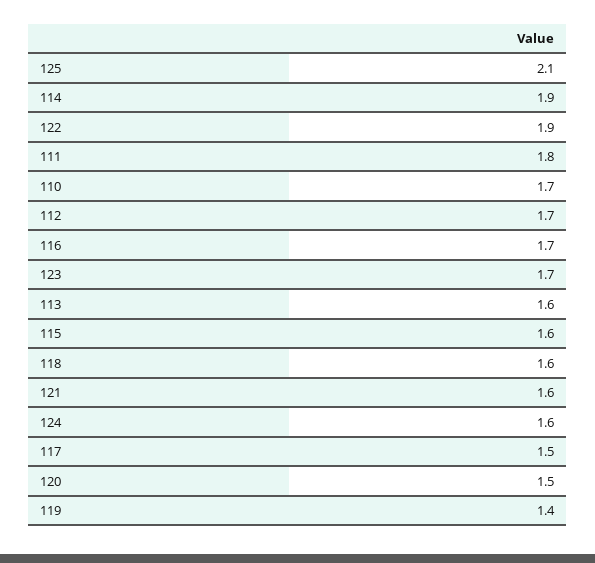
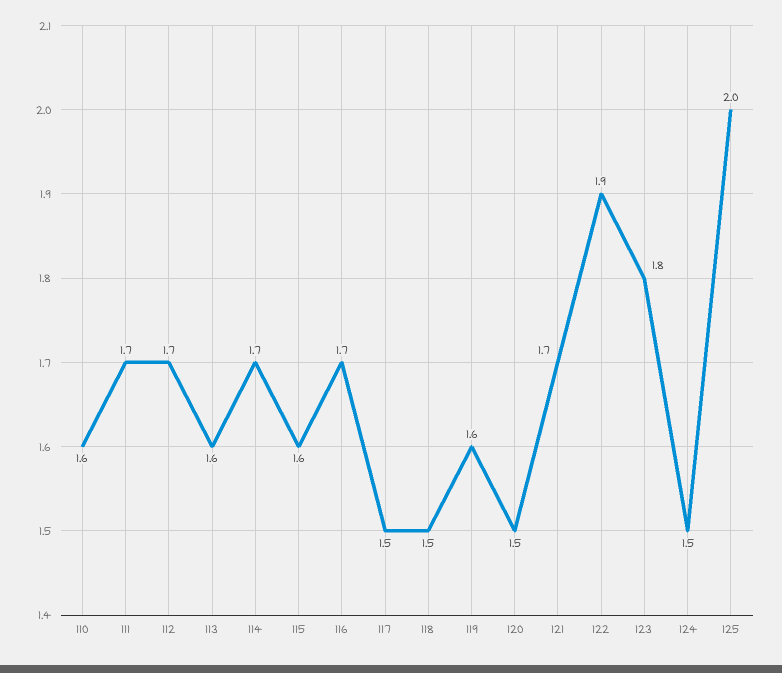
  {
-   "125": 2.1,
+   "125": 2,
-   "114": 1.9,
+   "114": 1.7,
    "122": 1.9,
-   "111": 1.8,
+   "111": 1.7,
-   "110": 1.7,
+   "110": 1.6,
    "112": 1.7,
    "116": 1.7,
-   "123": 1.7,
+   "123": 1.8,
    "113": 1.6,
    "115": 1.6,
-   "118": 1.6,
+   "118": 1.5,
-   "121": 1.6,
+   "121": 1.7,
-   "124": 1.6,
+   "124": 1.5,
    "117": 1.5,
    "120": 1.5,
-   "119": 1.4
+   "119": 1.6
  }

